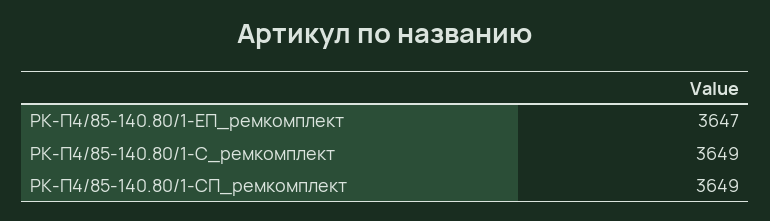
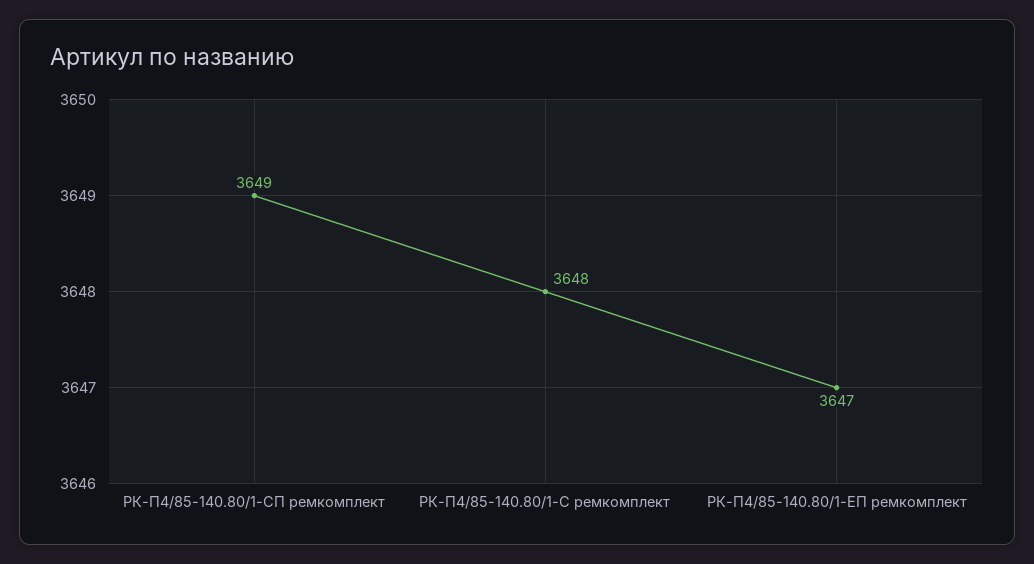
  {
    "РК-П4/85-140.80/1-ЕП_ремкомплект": 3647,
-   "РК-П4/85-140.80/1-С_ремкомплект": 3649,
+   "РК-П4/85-140.80/1-С_ремкомплект": 3648,
    "РК-П4/85-140.80/1-СП_ремкомплект": 3649
  }

